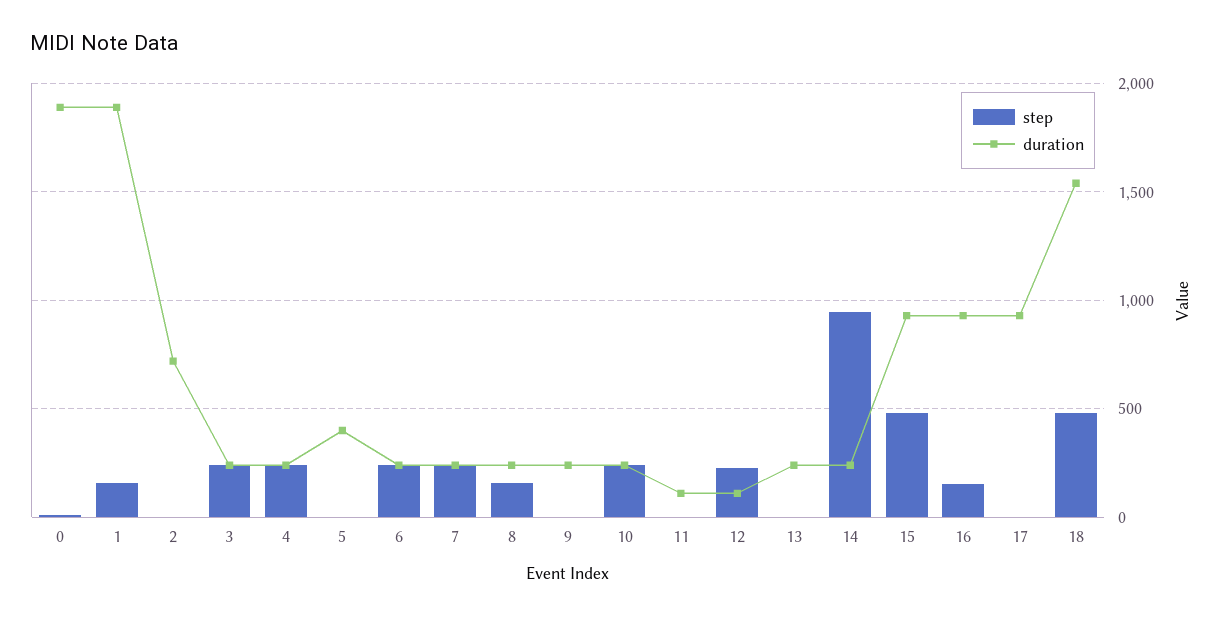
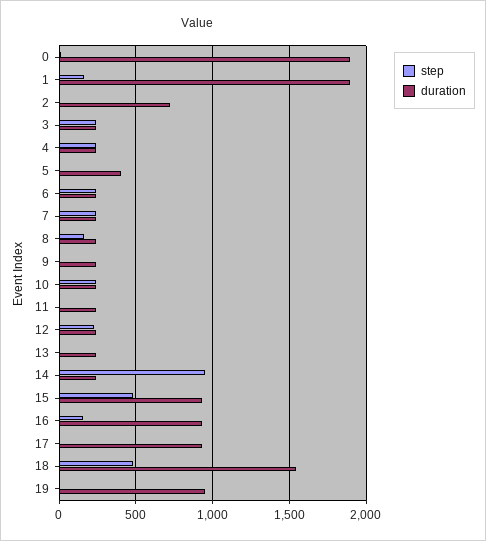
  {
    "step": {
      "0": 0,
      "1": 150,
      "2": 0,
      "3": 250,
      "4": 250,
      "5": 0,
      "6": 250,
      "7": 250,
      "8": 150,
      "9": 0,
      "10": 250,
      "11": 0,
      "12": 250,
      "13": 0,
      "14": 950,
      "15": 500,
      "16": 150,
      "17": 0,
-     "18": 500
+     "18": 500,
+     "19": 0
    },
    "duration": {
      "0": 1900,
      "1": 1900,
      "2": 700,
      "3": 250,
      "4": 250,
      "5": 400,
      "6": 250,
      "7": 250,
      "8": 250,
      "9": 250,
      "10": 250,
-     "11": 100,
+     "11": 250,
-     "12": 100,
+     "12": 250,
      "13": 250,
      "14": 250,
      "15": 950,
      "16": 950,
      "17": 950,
-     "18": 1550
+     "18": 1550,
+     "19": 950
    }
  }

